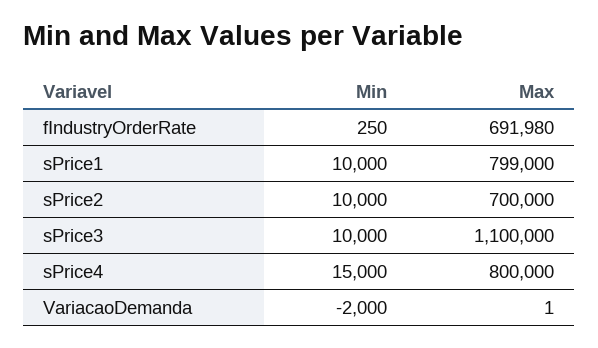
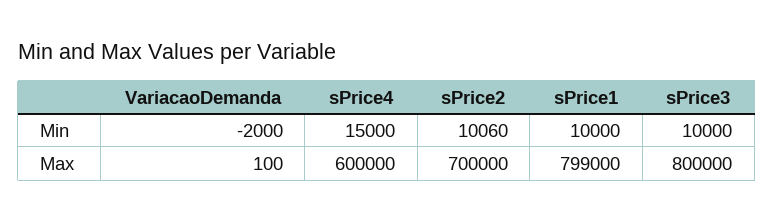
  {
    "Min": {
-     "fIndustryOrderRate": 250,
      "sPrice1": 10000,
-     "sPrice2": 10000,
+     "sPrice2": 10060,
      "sPrice3": 10000,
      "sPrice4": 15000,
      "VariacaoDemanda": -2000
    },
    "Max": {
-     "fIndustryOrderRate": 691980,
      "sPrice1": 799000,
      "sPrice2": 700000,
-     "sPrice3": 1100000,
+     "sPrice3": 800000,
-     "sPrice4": 800000,
+     "sPrice4": 600000,
-     "VariacaoDemanda": 1
+     "VariacaoDemanda": 100
    }
  }

